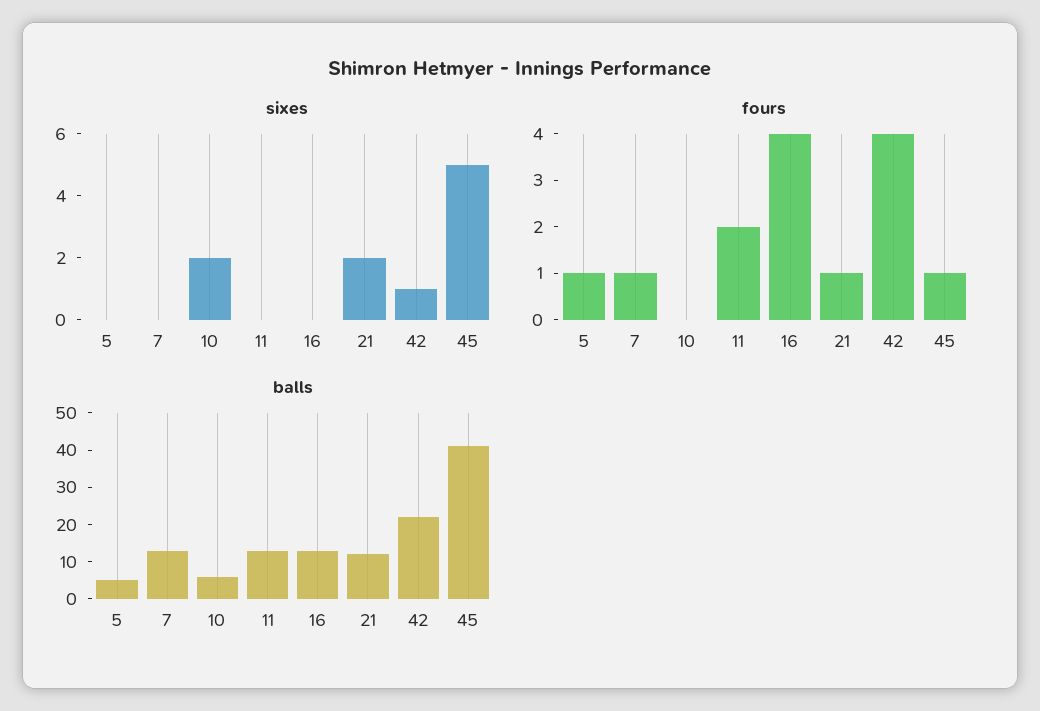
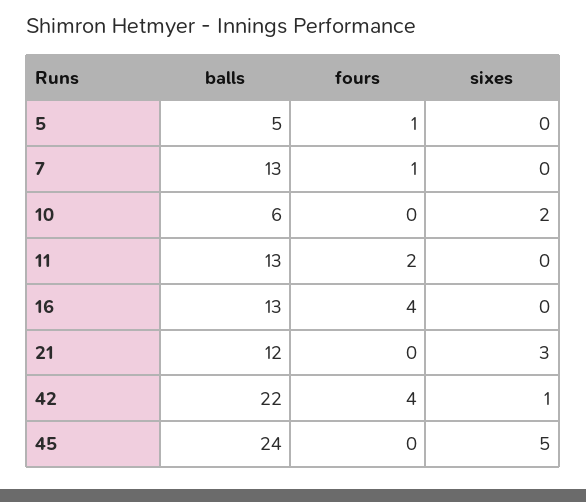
  {
    "sixes": {
      "5": 0,
      "7": 0,
      "10": 2,
      "11": 0,
      "16": 0,
-     "21": 2,
+     "21": 3,
      "42": 1,
      "45": 5
    },
    "fours": {
      "5": 1,
      "7": 1,
      "10": 0,
      "11": 2,
      "16": 4,
-     "21": 1,
+     "21": 0,
      "42": 4,
-     "45": 1
+     "45": 0
    },
    "balls": {
      "5": 5,
      "7": 13,
      "10": 6,
      "11": 13,
      "16": 13,
      "21": 12,
      "42": 22,
-     "45": 40
+     "45": 24
    }
  }

